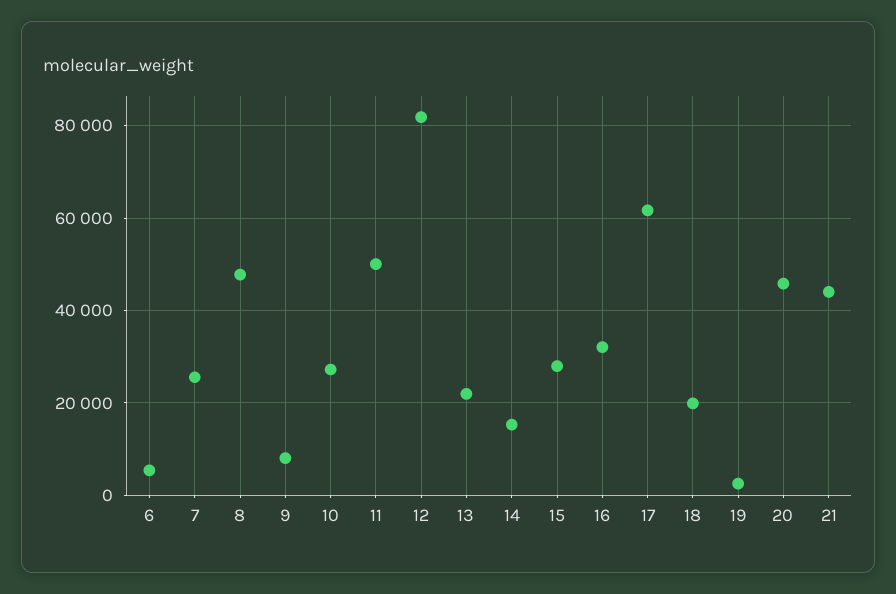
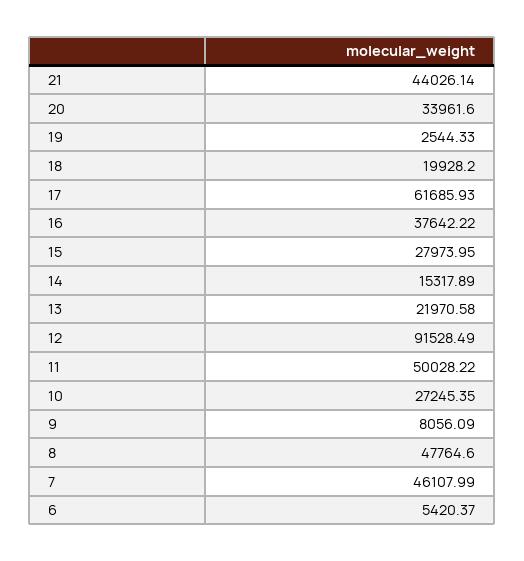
  {
    "6": 5420.37,
-   "7": 26000,
+   "7": 46107.99,
    "8": 47764.6,
    "9": 8056.09,
    "10": 27245.35,
    "11": 50028.22,
-   "12": 82000,
+   "12": 91528.49,
    "13": 21970.58,
    "14": 15317.89,
    "15": 27973.95,
-   "16": 32000,
+   "16": 37642.22,
    "17": 61685.93,
    "18": 19928.2,
    "19": 2544.33,
-   "20": 46000,
+   "20": 33961.6,
    "21": 44026.14
  }

